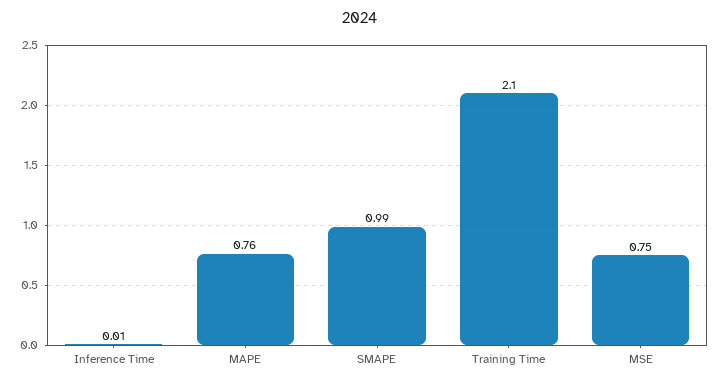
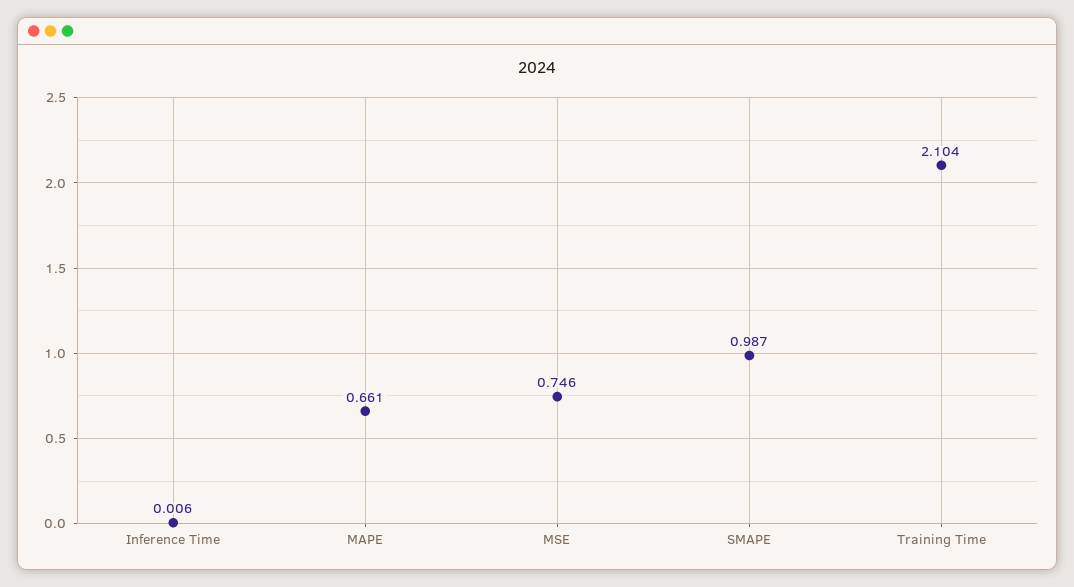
  {
    "Inference Time": 0.006,
-   "MAPE": 0.76,
+   "MAPE": 0.661,
    "SMAPE": 0.987,
    "Training Time": 2.104,
    "MSE": 0.746
  }

